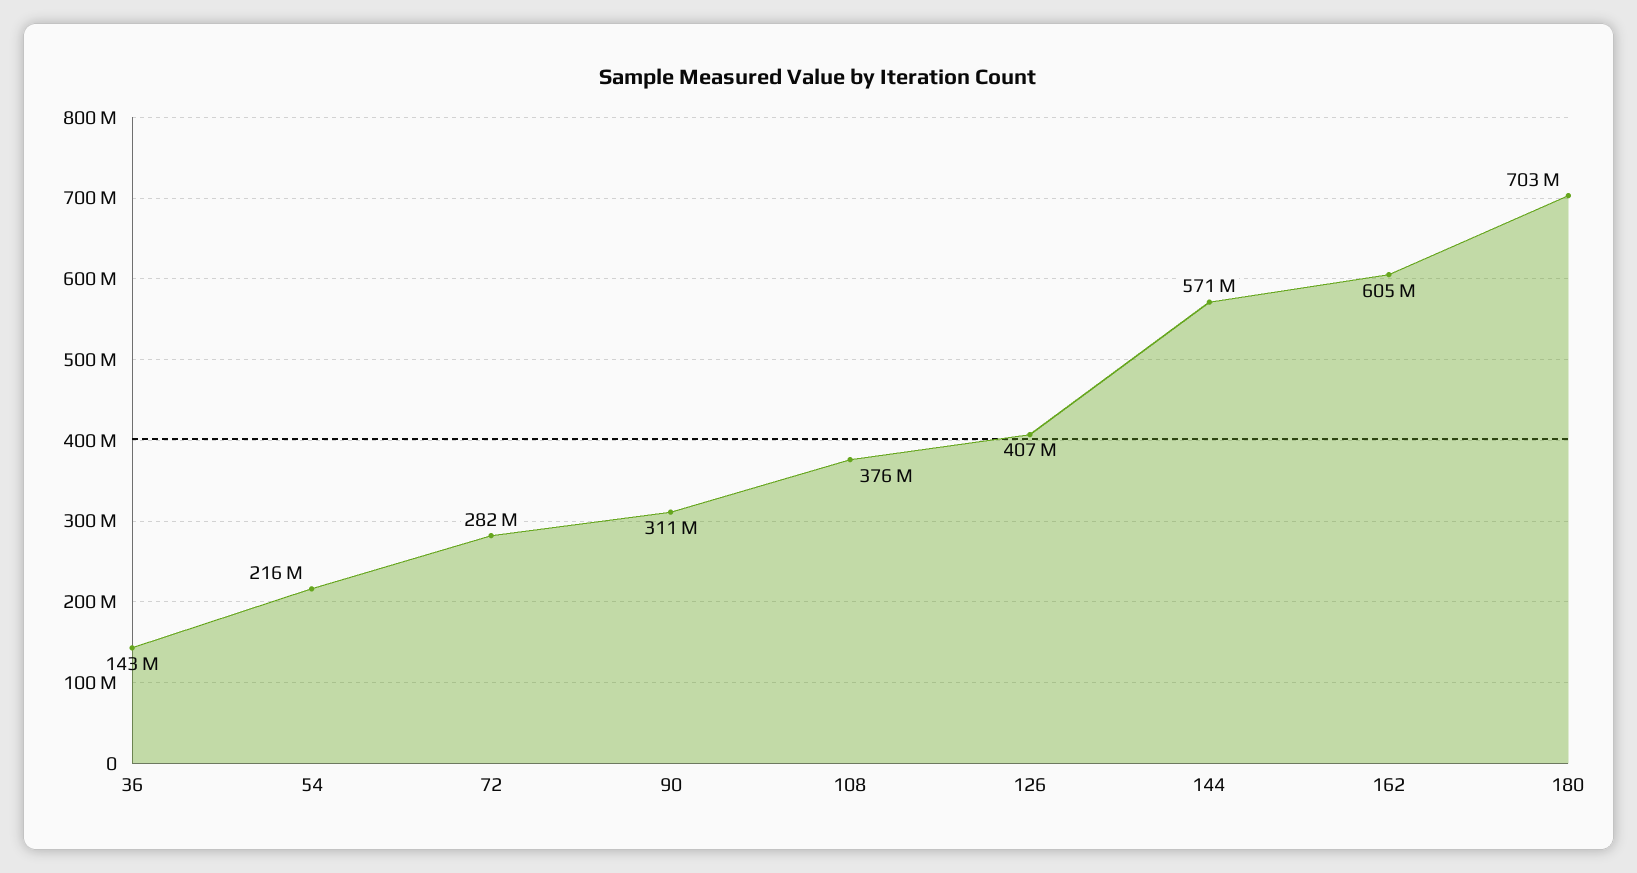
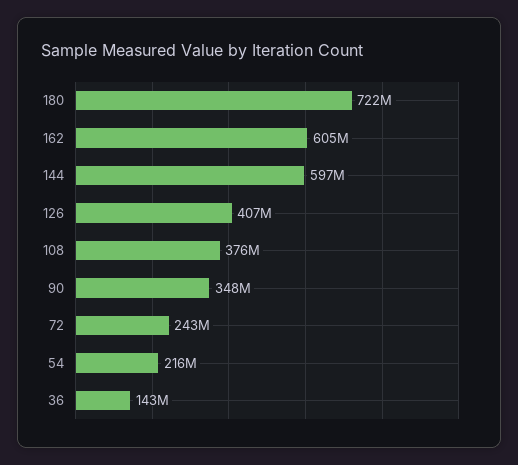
  {
    "36": 143000000,
    "54": 216000000,
-   "72": 282000000,
+   "72": 243000000,
-   "90": 311000000,
+   "90": 348000000,
    "108": 376000000,
    "126": 407000000,
-   "144": 571000000,
+   "144": 597000000,
    "162": 605000000,
-   "180": 703000000
+   "180": 722000000
  }

